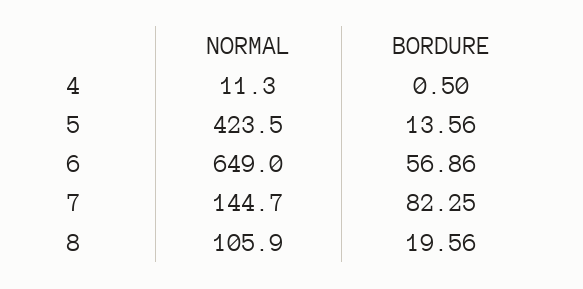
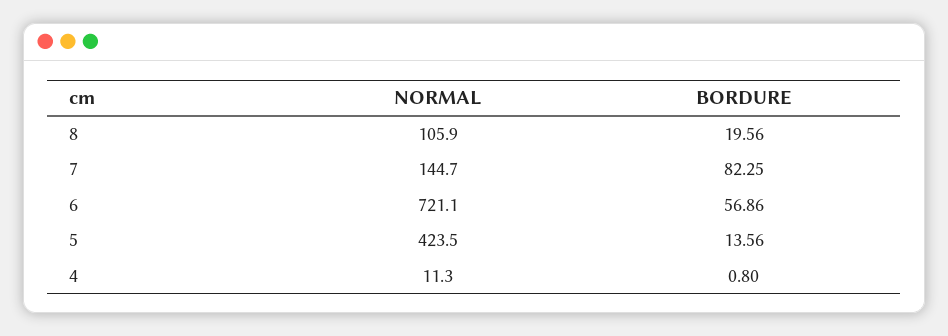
  {
    "NORMAL": {
      "4": 11.3,
      "5": 423.5,
-     "6": 649,
+     "6": 721.1,
      "7": 144.7,
      "8": 105.9
    },
    "BORDURE": {
-     "4": 0.5,
+     "4": 0.8,
      "5": 13.56,
      "6": 56.86,
      "7": 82.25,
      "8": 19.56
    }
  }

